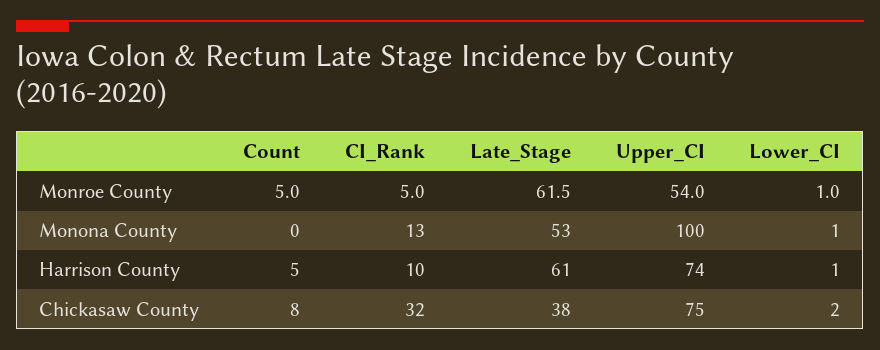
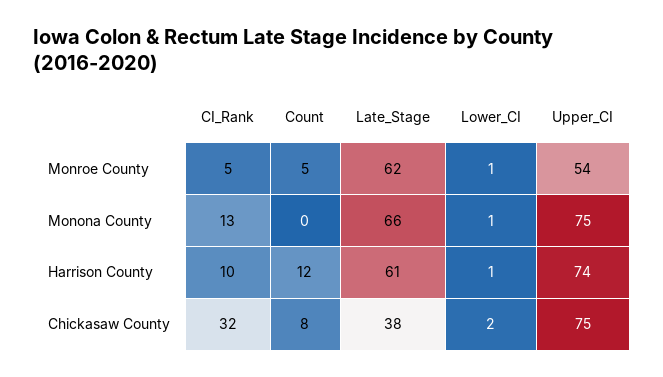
  {
    "Count": {
      "Monroe County": 5,
      "Monona County": 0,
-     "Harrison County": 5,
+     "Harrison County": 12,
      "Chickasaw County": 8
    },
    "CI_Rank": {
      "Monroe County": 5,
      "Monona County": 13,
      "Harrison County": 10,
      "Chickasaw County": 32
    },
    "Late_Stage": {
      "Monroe County": 61.5,
-     "Monona County": 53,
+     "Monona County": 66,
      "Harrison County": 61,
      "Chickasaw County": 38
    },
    "Upper_CI": {
      "Monroe County": 54,
-     "Monona County": 100,
+     "Monona County": 75,
      "Harrison County": 74,
      "Chickasaw County": 75
    },
    "Lower_CI": {
      "Monroe County": 1,
      "Monona County": 1,
      "Harrison County": 1,
      "Chickasaw County": 2
    }
  }

